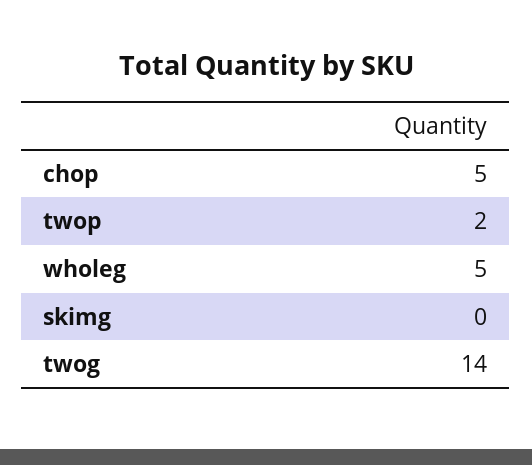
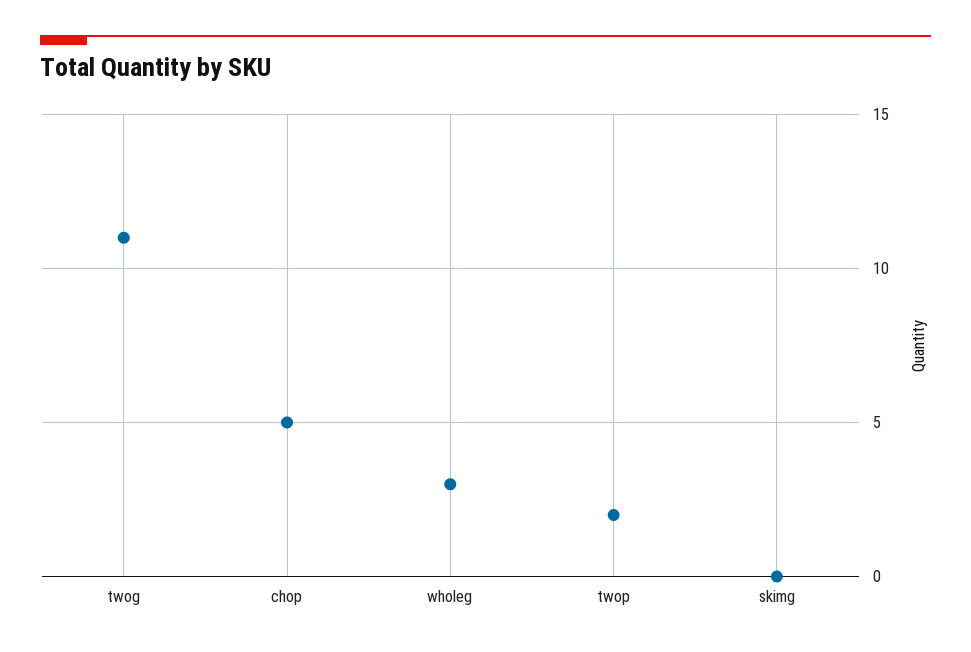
  {
    "chop": 5,
    "twop": 2,
-   "wholeg": 5,
+   "wholeg": 3,
    "skimg": 0,
-   "twog": 14
+   "twog": 11
  }

